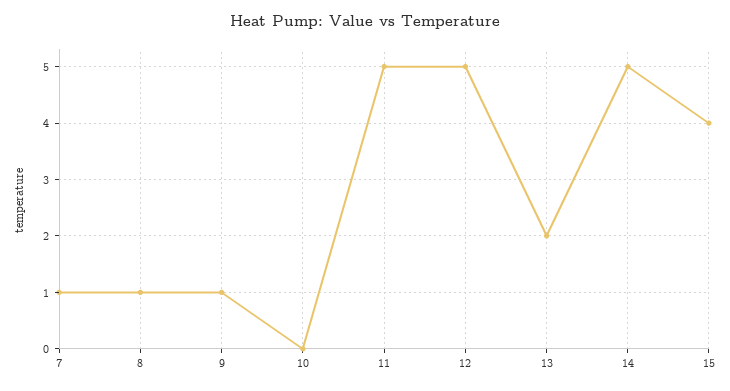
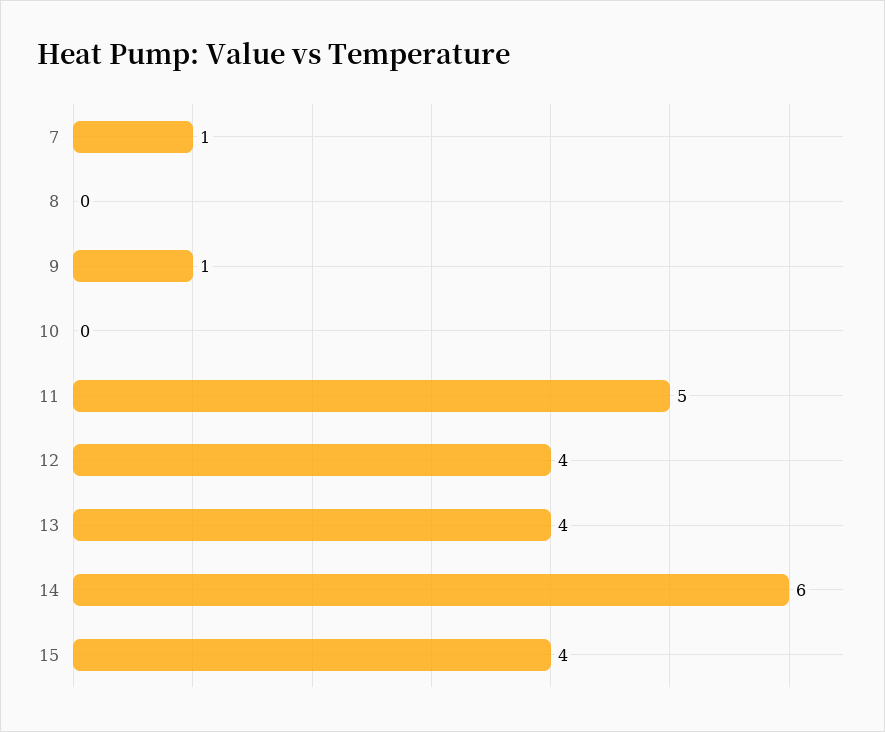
  {
    "7": 1,
-   "8": 1,
+   "8": 0,
    "9": 1,
    "10": 0,
    "11": 5,
-   "12": 5,
+   "12": 4,
-   "13": 2,
+   "13": 4,
-   "14": 5,
+   "14": 6,
    "15": 4
  }

